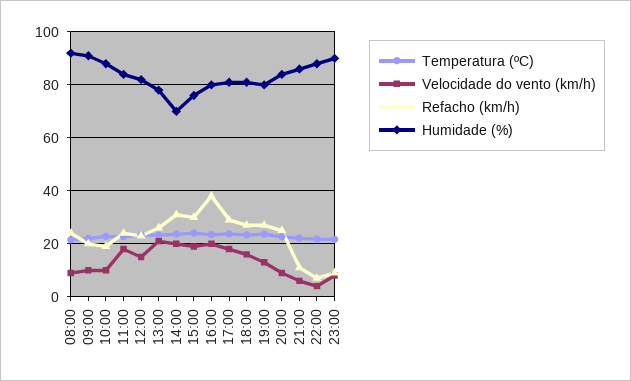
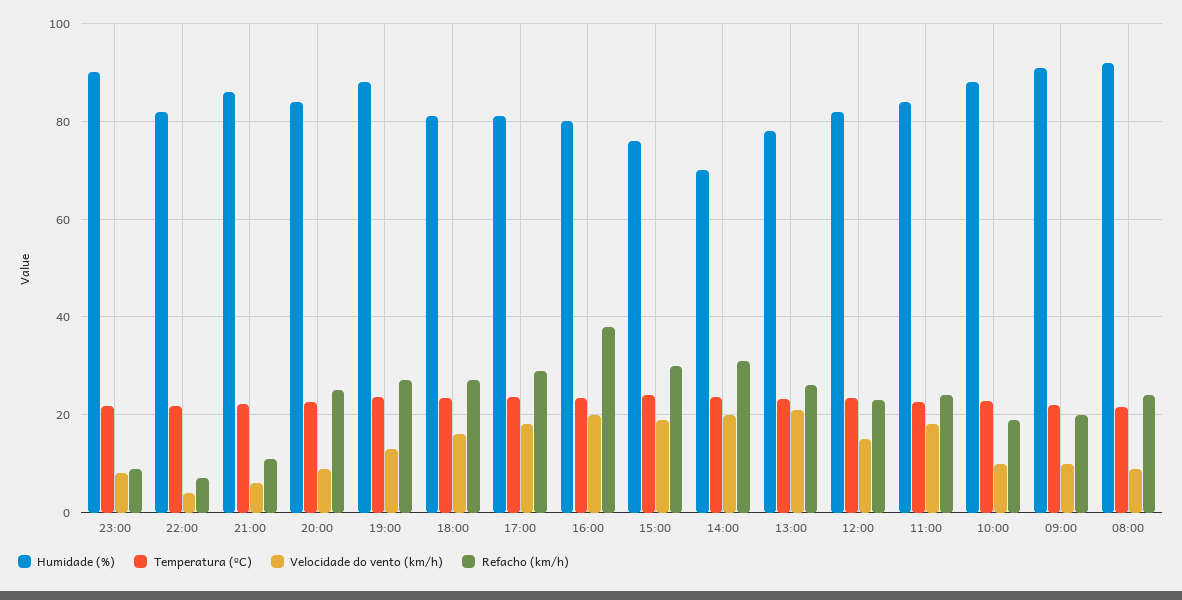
  {
    "Temperatura (ºC)": {
      "08:00": 22,
      "09:00": 22,
      "10:00": 22,
      "11:00": 22,
      "12:00": 24,
      "13:00": 24,
      "14:00": 24,
      "15:00": 24,
      "16:00": 24,
      "17:00": 24,
      "18:00": 24,
      "19:00": 24,
      "20:00": 22,
      "21:00": 22,
      "22:00": 22,
      "23:00": 22
    },
    "Velocidade do vento (km/h)": {
      "08:00": 10,
      "09:00": 10,
      "10:00": 10,
      "11:00": 18,
      "12:00": 16,
      "13:00": 22,
      "14:00": 20,
      "15:00": 20,
      "16:00": 20,
      "17:00": 18,
      "18:00": 16,
      "19:00": 14,
      "20:00": 10,
      "21:00": 6,
      "22:00": 4,
      "23:00": 8
    },
    "Refacho (km/h)": {
      "08:00": 24,
      "09:00": 20,
      "10:00": 20,
      "11:00": 24,
      "12:00": 24,
      "13:00": 26,
      "14:00": 32,
      "15:00": 30,
      "16:00": 38,
      "17:00": 30,
      "18:00": 28,
      "19:00": 28,
      "20:00": 26,
      "21:00": 12,
      "22:00": 8,
      "23:00": 10
    },
    "Humidade (%)": {
      "08:00": 92,
      "09:00": 92,
      "10:00": 88,
      "11:00": 84,
      "12:00": 82,
      "13:00": 78,
      "14:00": 70,
      "15:00": 76,
      "16:00": 80,
      "17:00": 82,
      "18:00": 82,
-     "19:00": 80,
+     "19:00": 88,
      "20:00": 84,
      "21:00": 86,
-     "22:00": 87.5,
+     "22:00": 82,
      "23:00": 90
    }
  }

